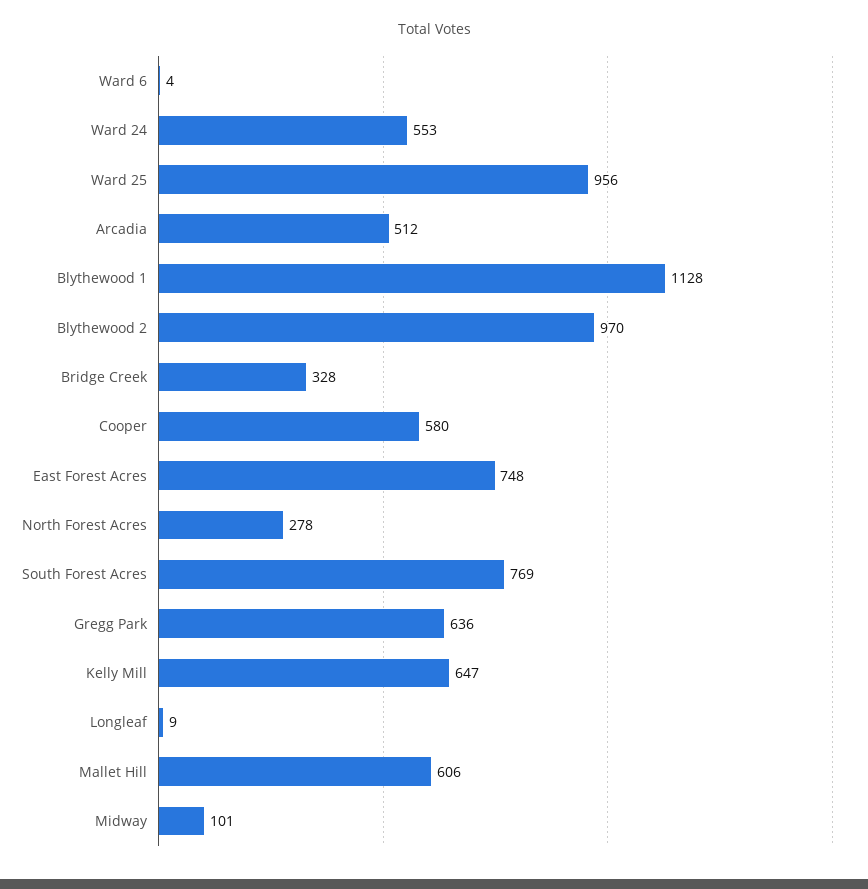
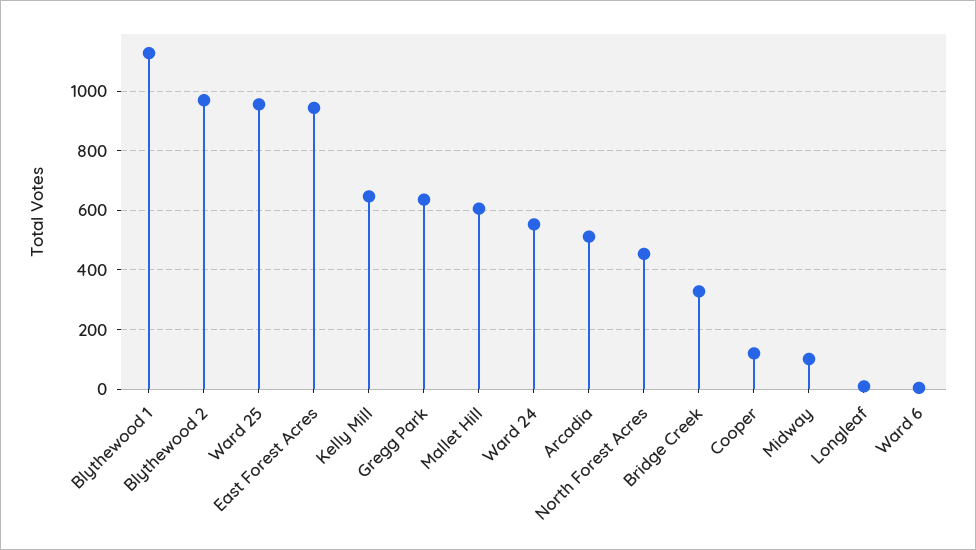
  {
    "Ward 6": 4,
    "Ward 24": 553,
    "Ward 25": 956,
    "Arcadia": 512,
    "Blythewood 1": 1128,
    "Blythewood 2": 970,
    "Bridge Creek": 328,
-   "Cooper": 580,
+   "Cooper": 125,
-   "East Forest Acres": 748,
+   "East Forest Acres": 950,
-   "North Forest Acres": 278,
+   "North Forest Acres": 450,
-   "South Forest Acres": 769,
    "Gregg Park": 636,
    "Kelly Mill": 647,
    "Longleaf": 9,
    "Mallet Hill": 606,
    "Midway": 101
  }

